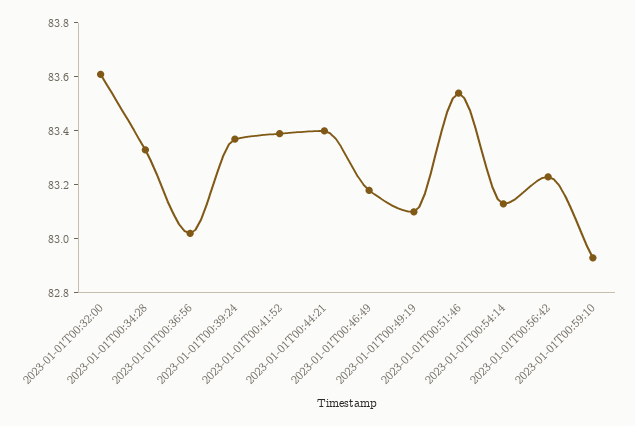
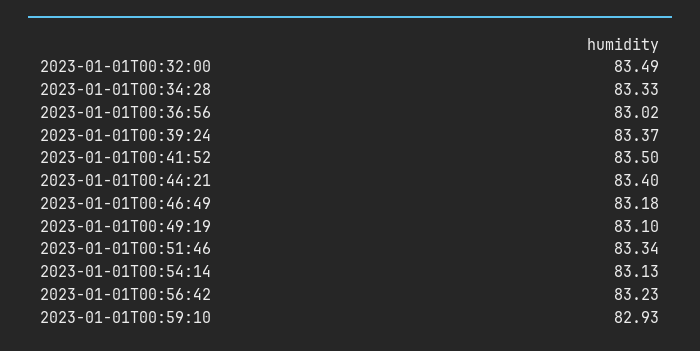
  {
-   "2023-01-01T00:32:00": 83.6,
+   "2023-01-01T00:32:00": 83.49,
    "2023-01-01T00:34:28": 83.33,
    "2023-01-01T00:36:56": 83.02,
    "2023-01-01T00:39:24": 83.37,
-   "2023-01-01T00:41:52": 83.4,
+   "2023-01-01T00:41:52": 83.5,
    "2023-01-01T00:44:21": 83.4,
    "2023-01-01T00:46:49": 83.18,
    "2023-01-01T00:49:19": 83.1,
-   "2023-01-01T00:51:46": 83.55,
+   "2023-01-01T00:51:46": 83.34,
    "2023-01-01T00:54:14": 83.13,
    "2023-01-01T00:56:42": 83.23,
    "2023-01-01T00:59:10": 82.93
  }

